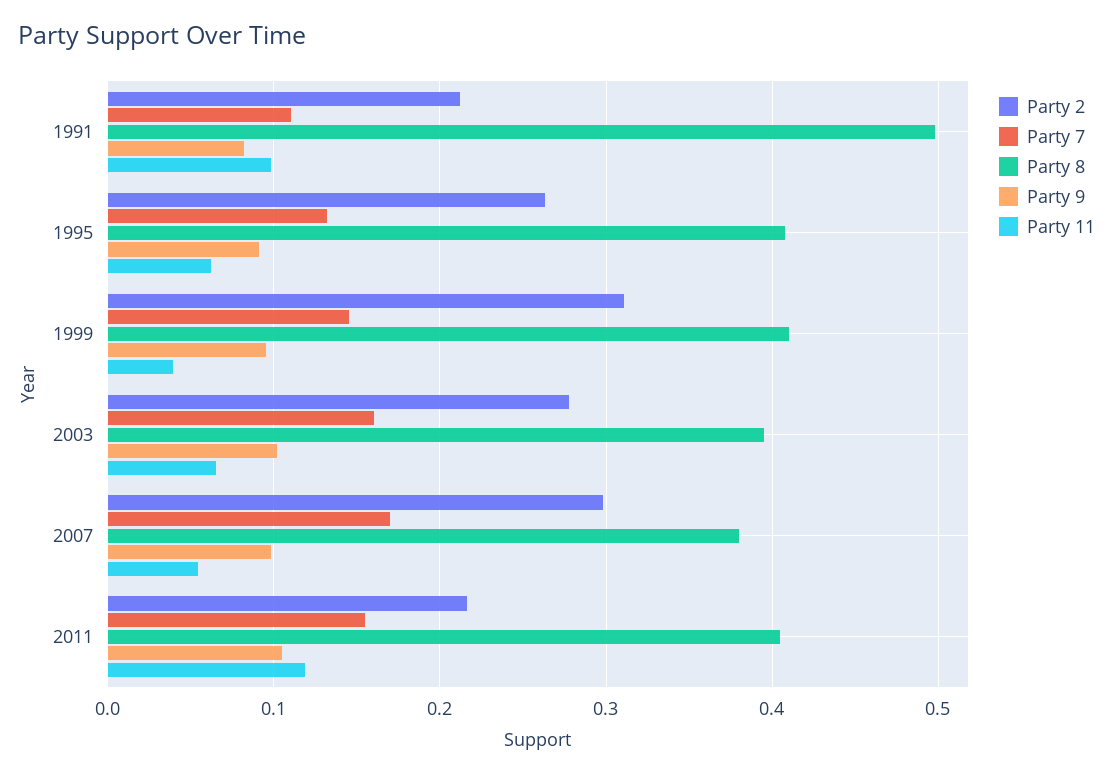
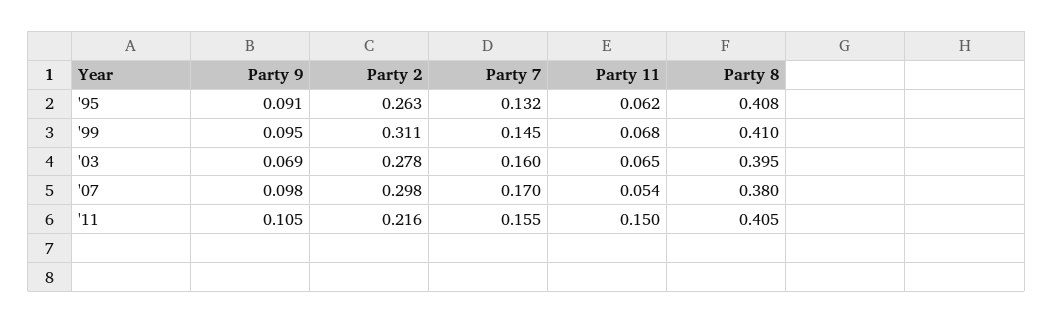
  {
    "Party 2": {
-     "1991": 0.21,
      "1995": 0.263,
      "1999": 0.311,
      "2003": 0.278,
      "2007": 0.298,
      "2011": 0.216
    },
    "Party 7": {
-     "1991": 0.11,
      "1995": 0.132,
      "1999": 0.145,
      "2003": 0.16,
      "2007": 0.17,
      "2011": 0.155
    },
    "Party 8": {
-     "1991": 0.5,
      "1995": 0.408,
      "1999": 0.41,
      "2003": 0.395,
      "2007": 0.38,
      "2011": 0.405
    },
    "Party 9": {
-     "1991": 0.08,
      "1995": 0.091,
      "1999": 0.095,
-     "2003": 0.1,
+     "2003": 0.069,
      "2007": 0.098,
      "2011": 0.105
    },
    "Party 11": {
-     "1991": 0.1,
      "1995": 0.062,
-     "1999": 0.04,
+     "1999": 0.068,
      "2003": 0.065,
      "2007": 0.054,
-     "2011": 0.12
+     "2011": 0.15
    }
  }

